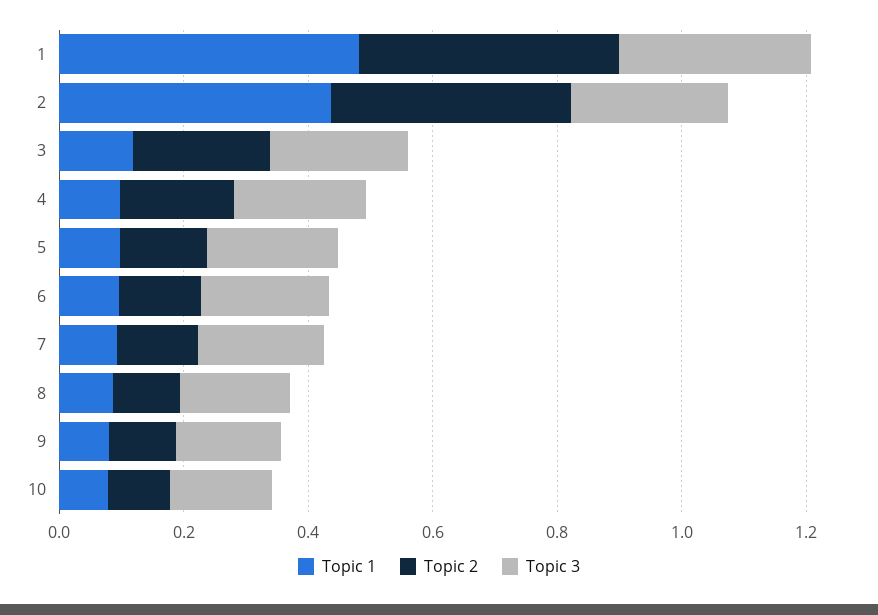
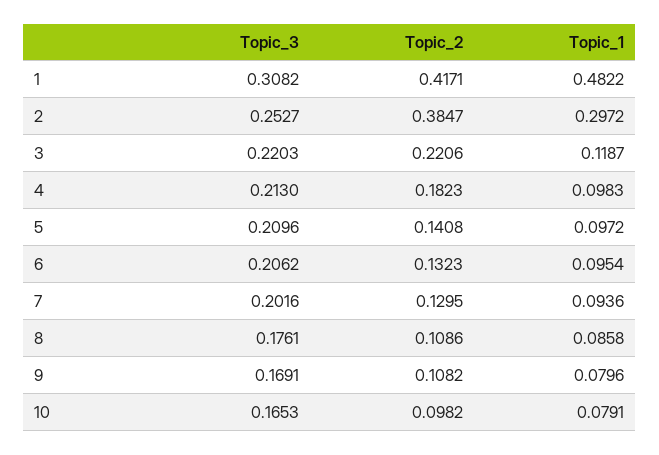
  {
    "Topic 1": {
      "1": 0.4822,
-     "2": 0.45,
+     "2": 0.2972,
      "3": 0.1187,
      "4": 0.0983,
      "5": 0.0972,
      "6": 0.0954,
      "7": 0.0936,
      "8": 0.0858,
      "9": 0.0796,
      "10": 0.0791
    },
    "Topic 2": {
      "1": 0.4171,
      "2": 0.3847,
      "3": 0.2206,
      "4": 0.1823,
      "5": 0.1408,
      "6": 0.1323,
      "7": 0.1295,
      "8": 0.1086,
      "9": 0.1082,
      "10": 0.0982
    },
    "Topic 3": {
      "1": 0.3082,
      "2": 0.2527,
      "3": 0.2203,
      "4": 0.213,
      "5": 0.2096,
      "6": 0.2062,
      "7": 0.2016,
      "8": 0.1761,
      "9": 0.1691,
      "10": 0.1653
    }
  }

